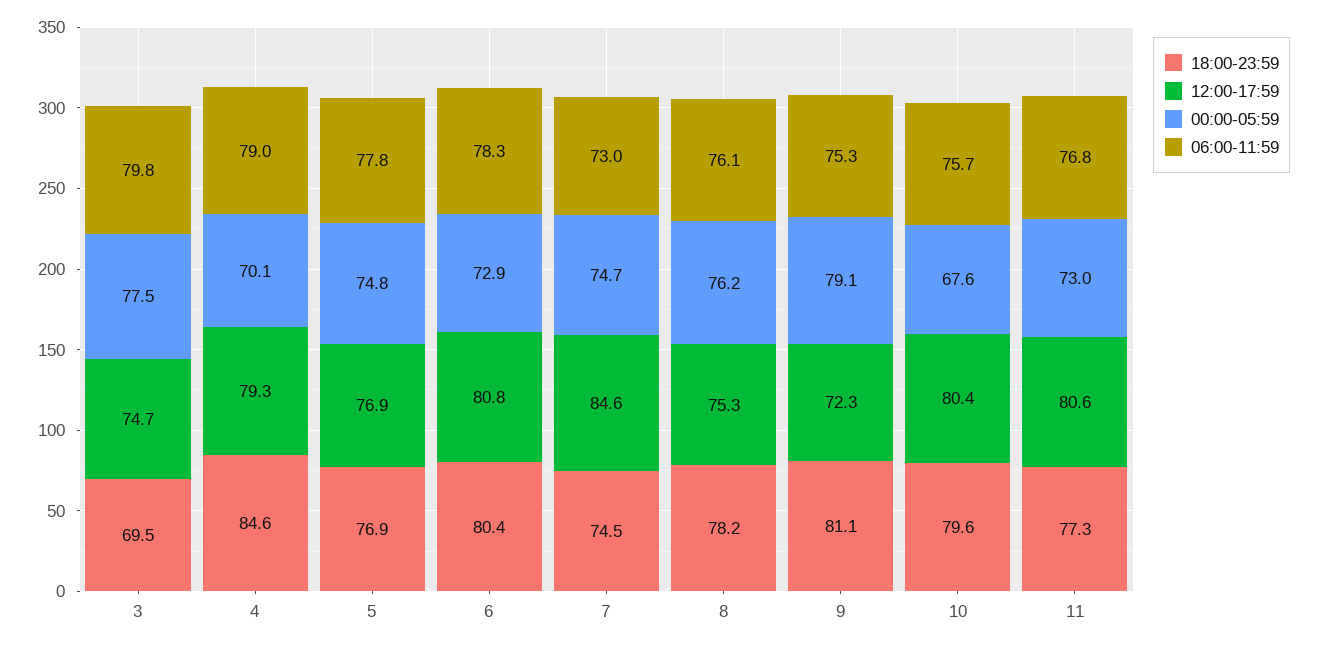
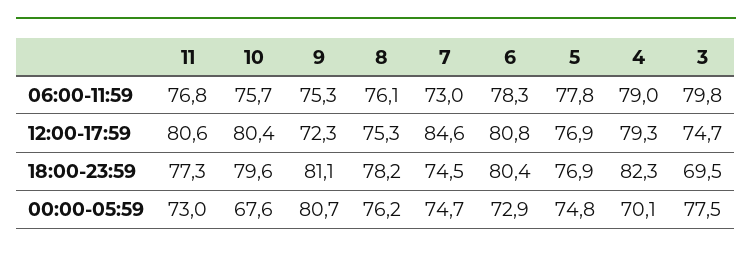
  {
    "18:00-23:59": {
      "3": 69.5,
-     "4": 84.6,
+     "4": 82.3,
      "5": 76.9,
      "6": 80.4,
      "7": 74.5,
      "8": 78.2,
      "9": 81.1,
      "10": 79.6,
      "11": 77.3
    },
    "12:00-17:59": {
      "3": 74.7,
      "4": 79.3,
      "5": 76.9,
      "6": 80.8,
      "7": 84.6,
      "8": 75.3,
      "9": 72.3,
      "10": 80.4,
      "11": 80.6
    },
    "00:00-05:59": {
      "3": 77.5,
      "4": 70.1,
      "5": 74.8,
      "6": 72.9,
      "7": 74.7,
      "8": 76.2,
-     "9": 79.1,
+     "9": 80.7,
      "10": 67.6,
      "11": 73
    },
    "06:00-11:59": {
      "3": 79.8,
      "4": 79,
      "5": 77.8,
      "6": 78.3,
      "7": 73,
      "8": 76.1,
      "9": 75.3,
      "10": 75.7,
      "11": 76.8
    }
  }

